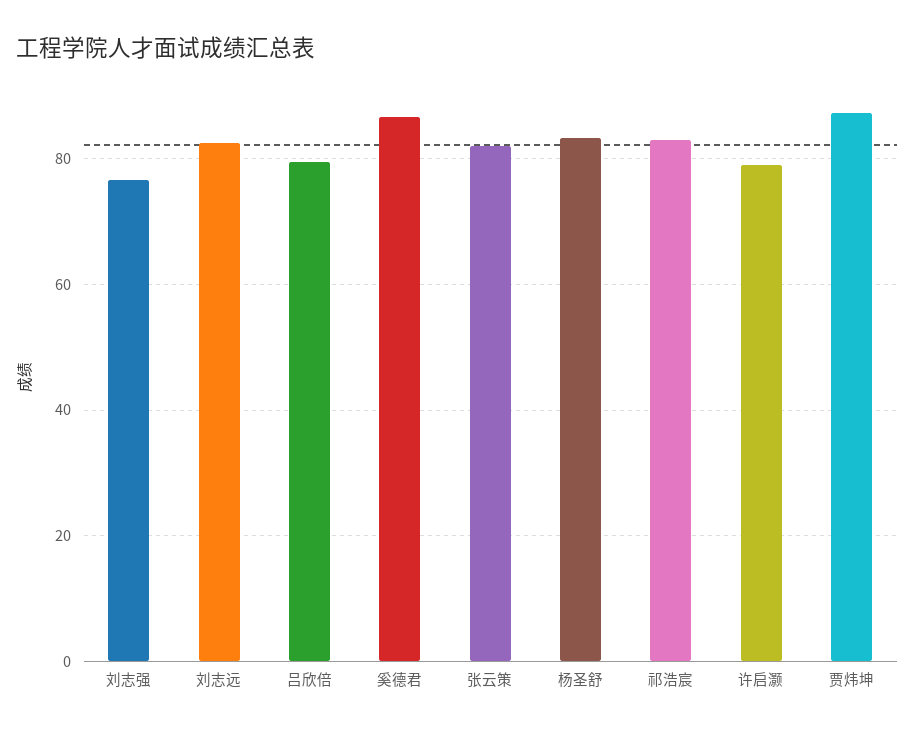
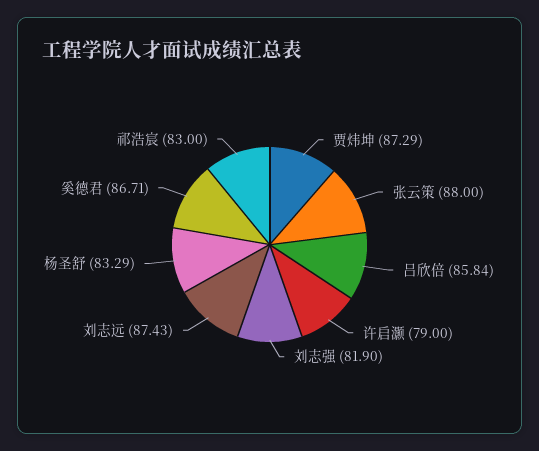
  {
-   "刘志强": 76,
+   "刘志强": 81.9,
-   "刘志远": 82,
+   "刘志远": 87.43,
-   "吕欣倍": 80,
+   "吕欣倍": 85.84,
    "奚德君": 86.71,
-   "张云策": 82,
+   "张云策": 88,
    "杨圣舒": 83.29,
    "祁浩宸": 83,
    "许启灏": 79,
    "贾炜坤": 87.29
  }

